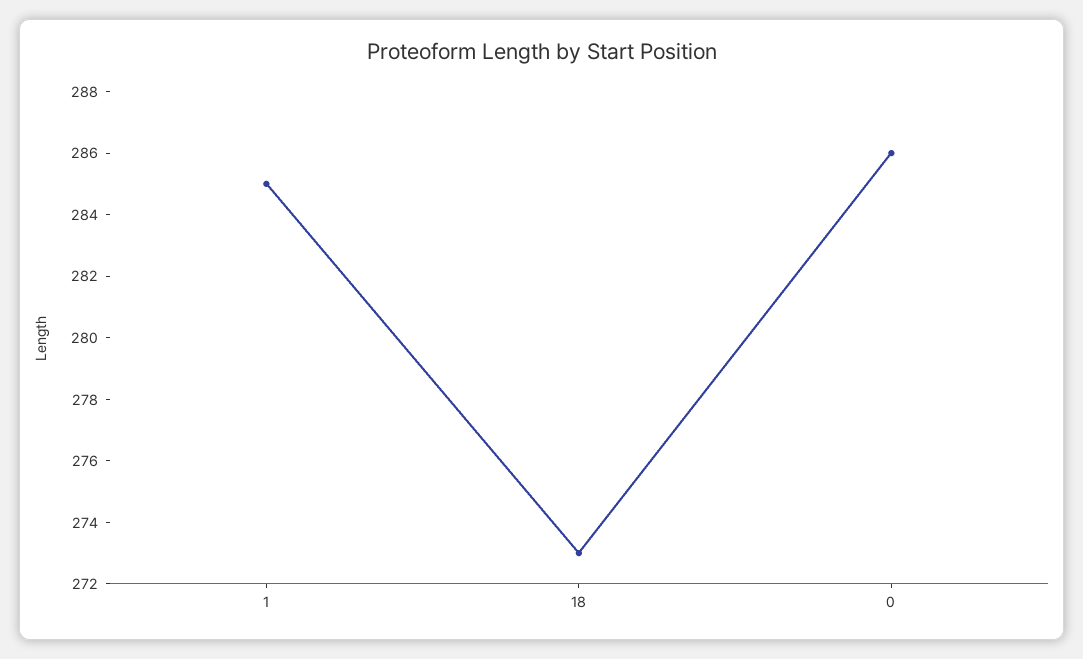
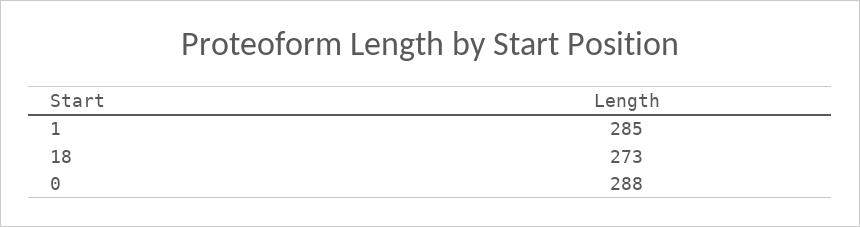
  {
    "1": 285,
    "18": 273,
-   "0": 286
+   "0": 288
  }

